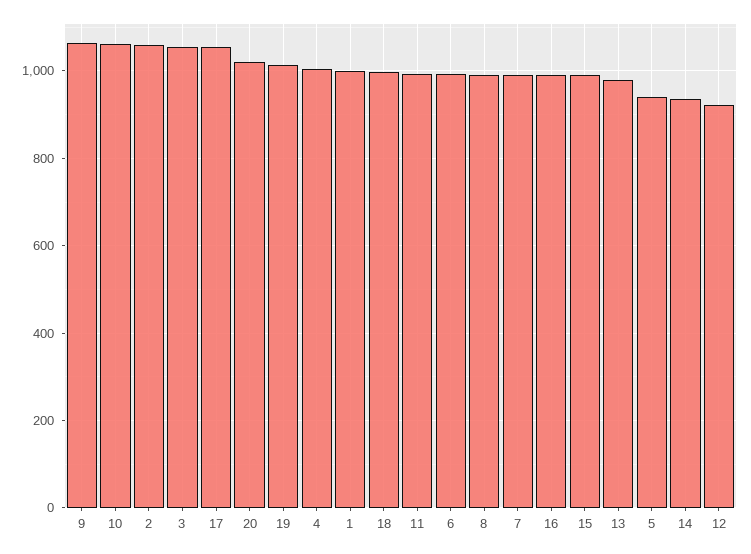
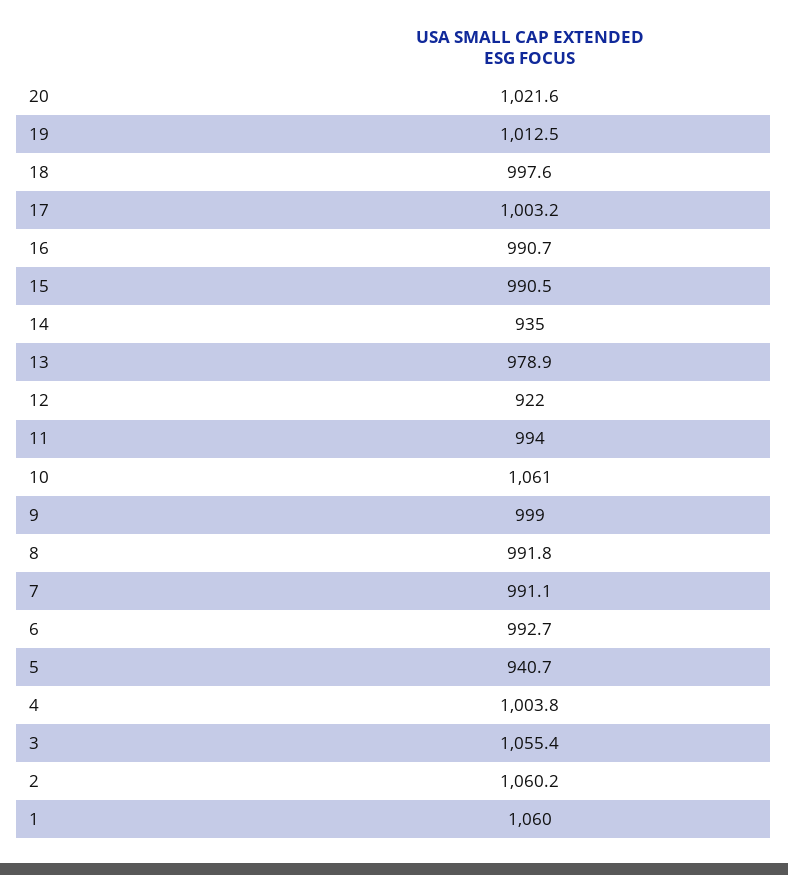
  {
-   "9": 1060,
+   "9": 999,
    "10": 1061,
    "2": 1060.2,
    "3": 1055.4,
-   "17": 1060,
+   "17": 1003.2,
    "20": 1021.6,
    "19": 1012.5,
    "4": 1003.8,
-   "1": 1000,
+   "1": 1060,
    "18": 997.6,
    "11": 994,
    "6": 992.7,
    "8": 991.8,
    "7": 991.1,
    "16": 990.7,
    "15": 990.5,
    "13": 978.9,
    "5": 940.7,
    "14": 935,
    "12": 922
  }

